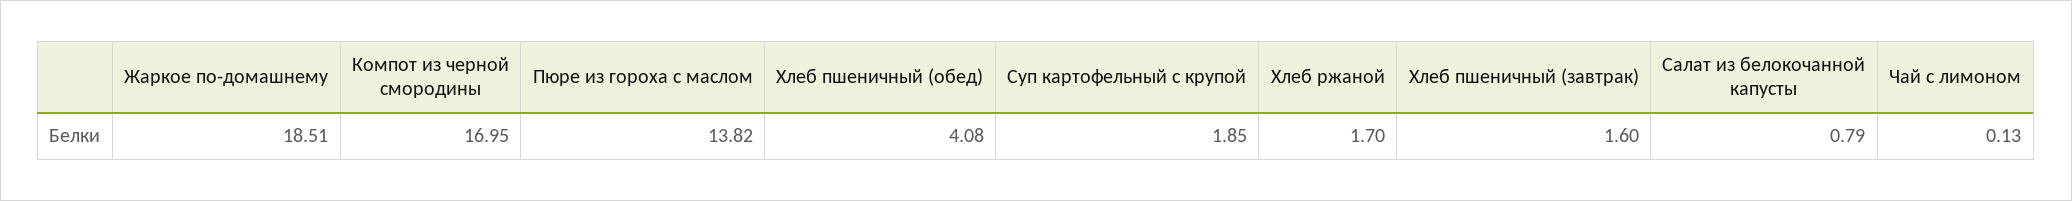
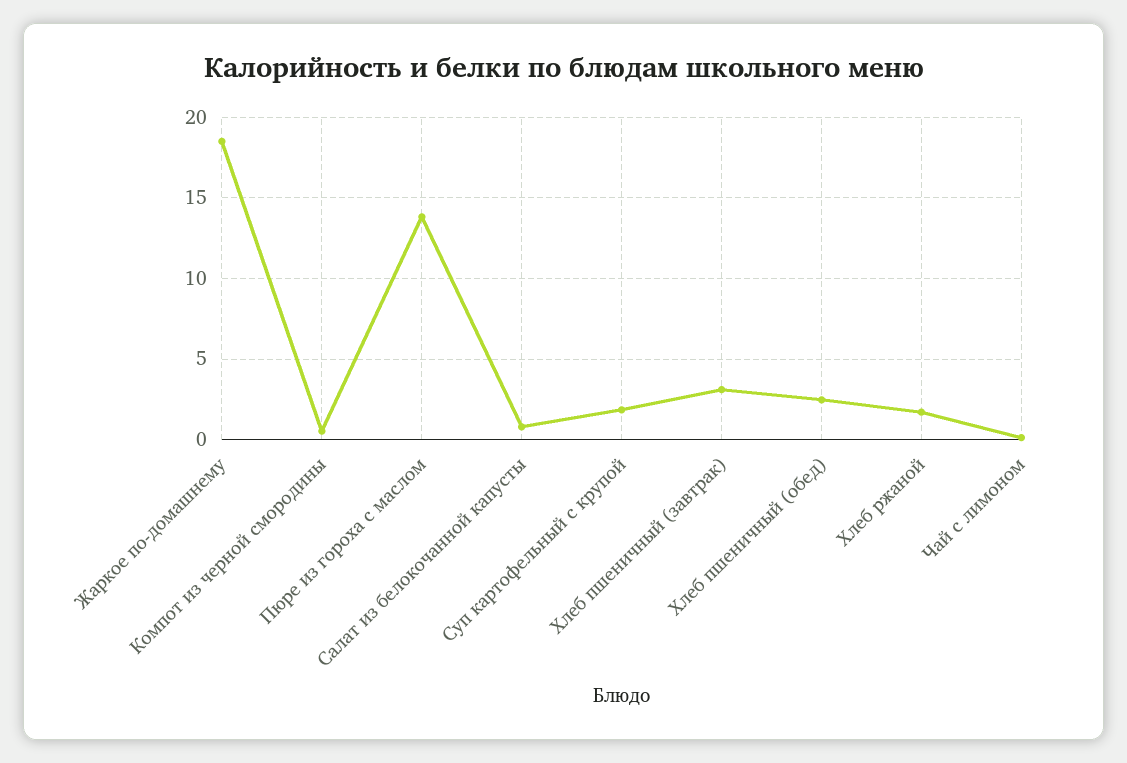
  {
    "Жаркое по-домашнему": 18.51,
-   "Компот из черной смородины": 16.95,
+   "Компот из черной смородины": 0.5,
    "Пюре из гороха с маслом": 13.82,
-   "Хлеб пшеничный (обед)": 4.08,
+   "Хлеб пшеничный (обед)": 2.5,
    "Суп картофельный с крупой": 1.85,
    "Хлеб ржаной": 1.7,
-   "Хлеб пшеничный (завтрак)": 1.6,
+   "Хлеб пшеничный (завтрак)": 3,
    "Салат из белокочанной капусты": 0.79,
    "Чай с лимоном": 0.13
  }

